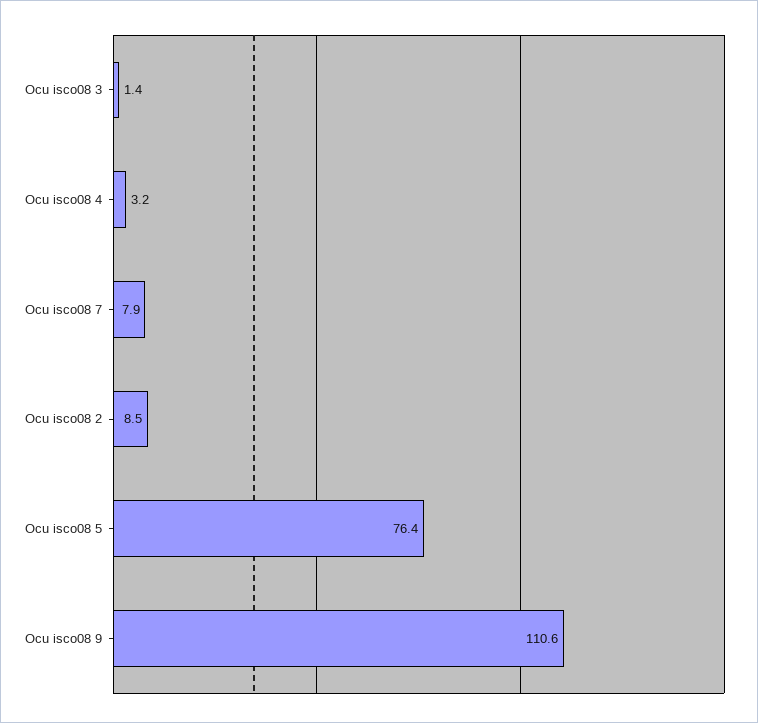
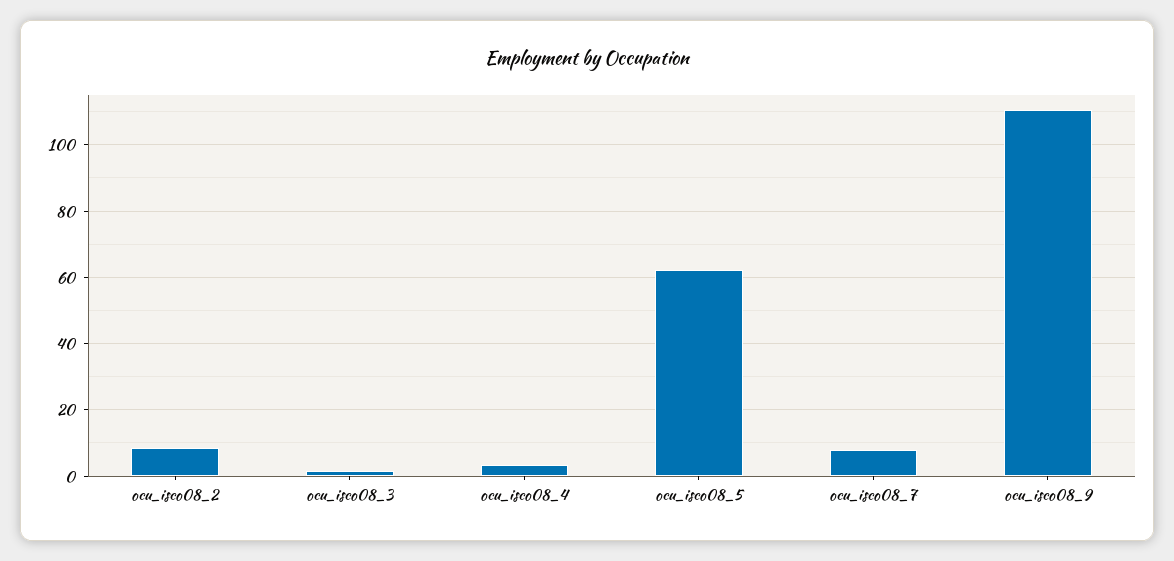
  {
    "Ocu isco08 3": 1.4,
    "Ocu isco08 4": 3.2,
    "Ocu isco08 7": 7.9,
    "Ocu isco08 2": 8.5,
-   "Ocu isco08 5": 76.4,
+   "Ocu isco08 5": 62,
    "Ocu isco08 9": 110.6
  }

